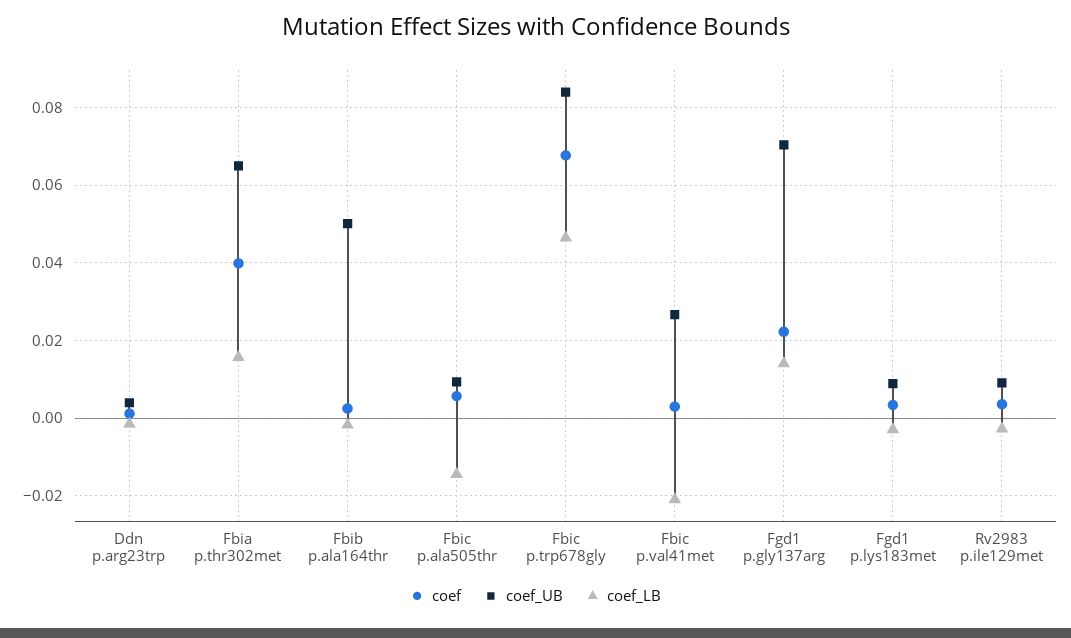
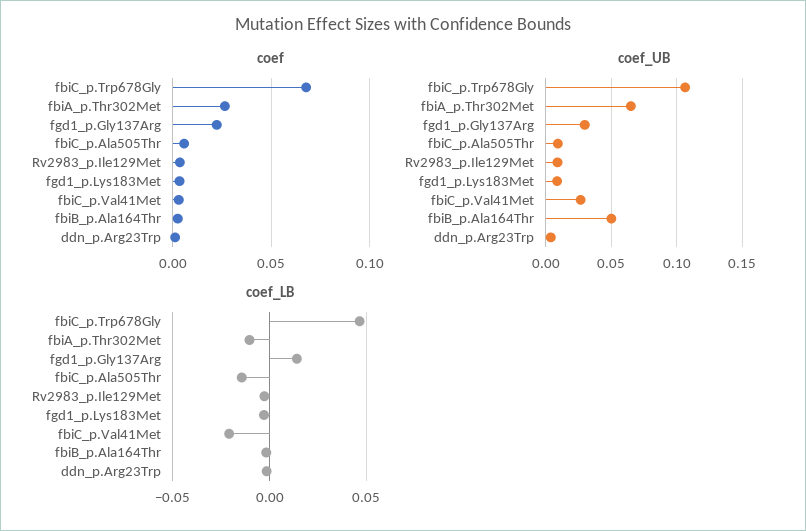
  {
    "coef": {
      "Ddn p.arg23trp": 0.002,
-     "Fbia p.thr302met": 0.04,
+     "Fbia p.thr302met": 0.025,
      "Fbib p.ala164thr": 0.002,
      "Fbic p.ala505thr": 0.006,
      "Fbic p.trp678gly": 0.068,
      "Fbic p.val41met": 0.004,
      "Fgd1 p.gly137arg": 0.022,
      "Fgd1 p.lys183met": 0.004,
      "Rv2983 p.ile129met": 0.004
    },
    "coef_UB": {
      "Ddn p.arg23trp": 0.004,
      "Fbia p.thr302met": 0.066,
      "Fbib p.ala164thr": 0.05,
      "Fbic p.ala505thr": 0.01,
-     "Fbic p.trp678gly": 0.084,
+     "Fbic p.trp678gly": 0.105,
      "Fbic p.val41met": 0.026,
-     "Fgd1 p.gly137arg": 0.07,
+     "Fgd1 p.gly137arg": 0.03,
      "Fgd1 p.lys183met": 0.008,
      "Rv2983 p.ile129met": 0.01
    },
    "coef_LB": {
      "Ddn p.arg23trp": -0.002,
-     "Fbia p.thr302met": 0.016,
+     "Fbia p.thr302met": -0.01,
      "Fbib p.ala164thr": -0.002,
      "Fbic p.ala505thr": -0.014,
      "Fbic p.trp678gly": 0.046,
      "Fbic p.val41met": -0.02,
      "Fgd1 p.gly137arg": 0.014,
      "Fgd1 p.lys183met": -0.002,
      "Rv2983 p.ile129met": -0.002
    }
  }

